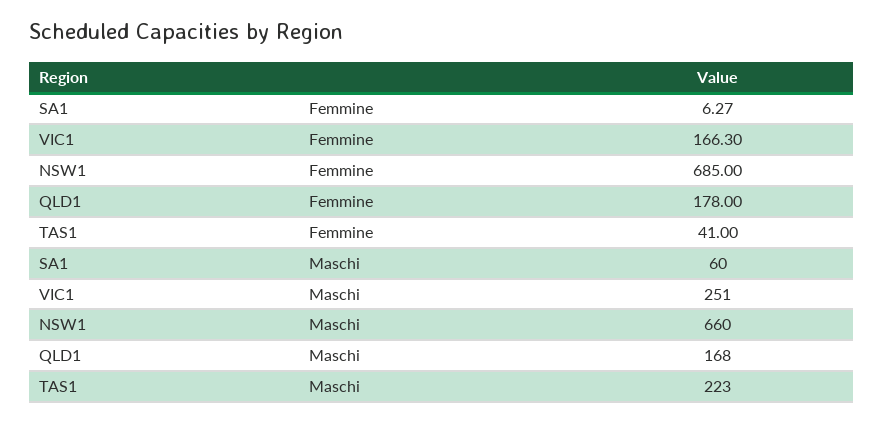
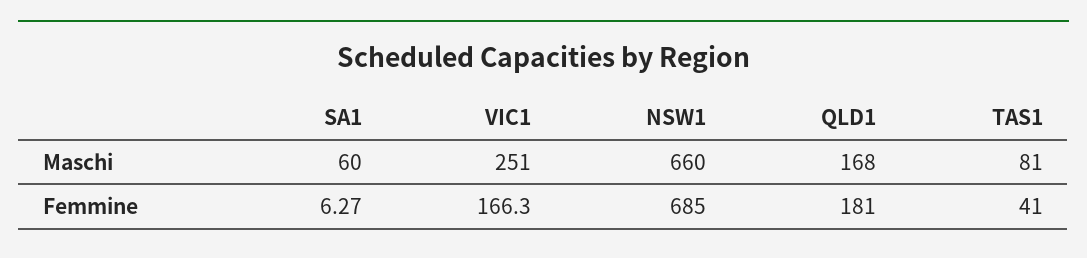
  {
    "SA1": {
      "Femmine": 6.27,
      "Maschi": 60
    },
    "VIC1": {
      "Femmine": 166.3,
      "Maschi": 251
    },
    "NSW1": {
      "Femmine": 685,
      "Maschi": 660
    },
    "QLD1": {
-     "Femmine": 178,
+     "Femmine": 181,
      "Maschi": 168
    },
    "TAS1": {
      "Femmine": 41,
-     "Maschi": 223
+     "Maschi": 81
    }
  }

